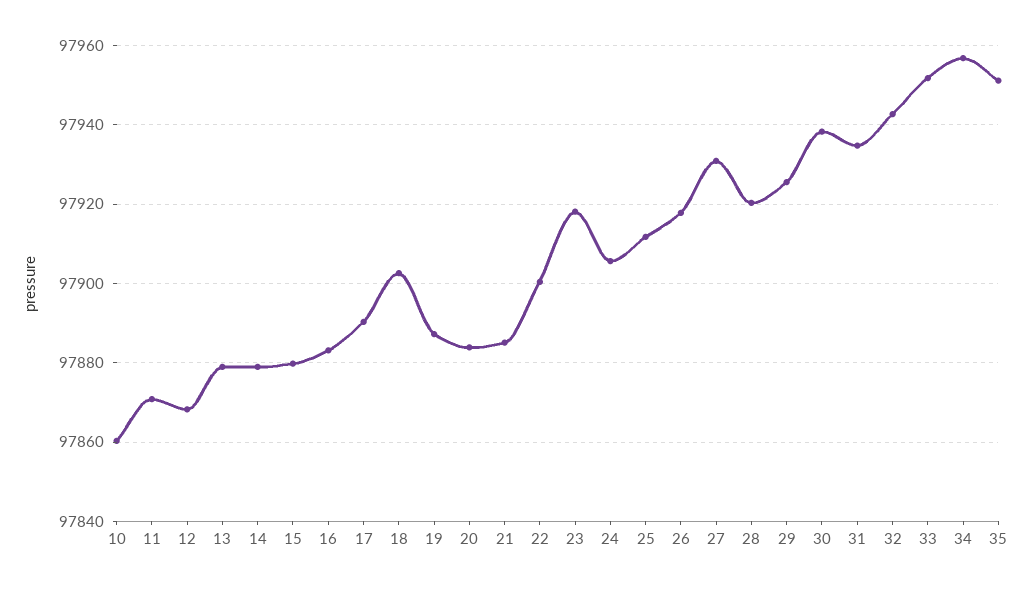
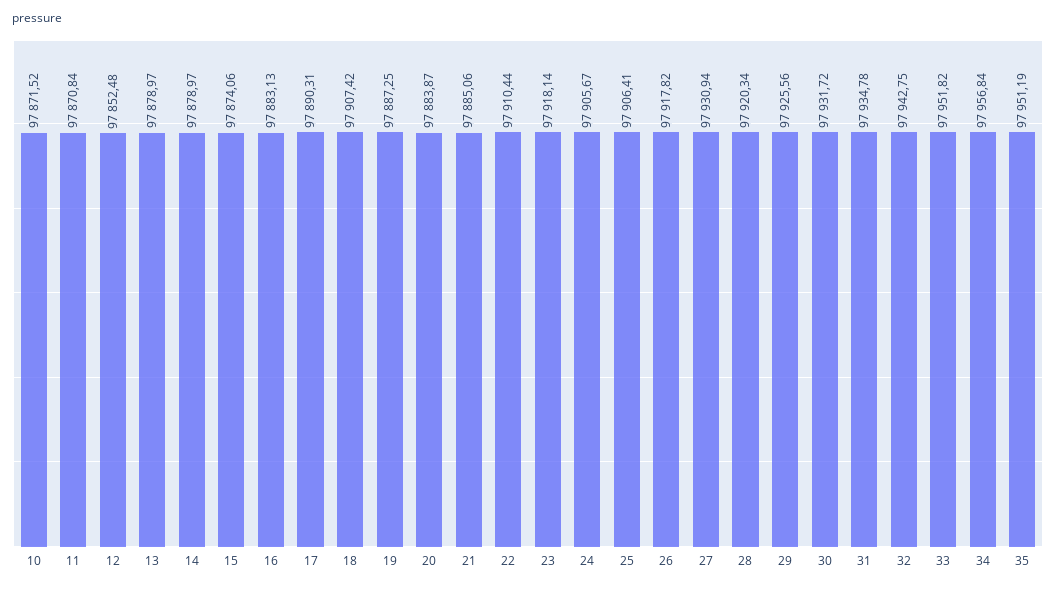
  {
-   "10": 97860,
+   "10": 97871.52,
    "11": 97870.84,
-   "12": 97868,
+   "12": 97852.48,
    "13": 97878.97,
    "14": 97878.97,
-   "15": 97880,
+   "15": 97874.06,
    "16": 97883.13,
    "17": 97890.31,
-   "18": 97902,
+   "18": 97907.42,
    "19": 97887.25,
    "20": 97883.87,
    "21": 97885.06,
-   "22": 97900,
+   "22": 97910.44,
    "23": 97918.14,
    "24": 97905.67,
-   "25": 97912,
+   "25": 97906.41,
    "26": 97917.82,
    "27": 97930.94,
    "28": 97920.34,
    "29": 97925.56,
-   "30": 97938,
+   "30": 97931.72,
    "31": 97934.78,
    "32": 97942.75,
    "33": 97951.82,
    "34": 97956.84,
    "35": 97951.19
  }

